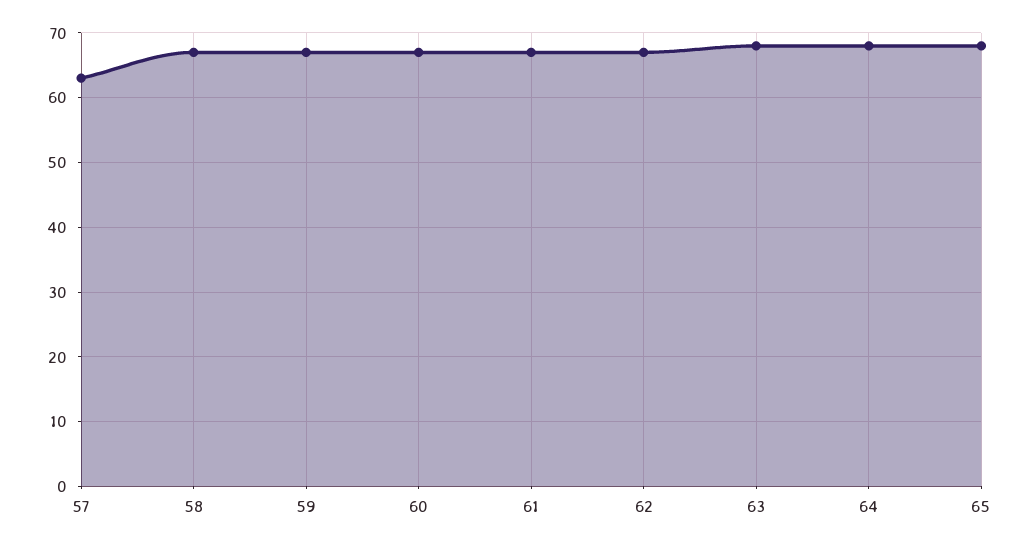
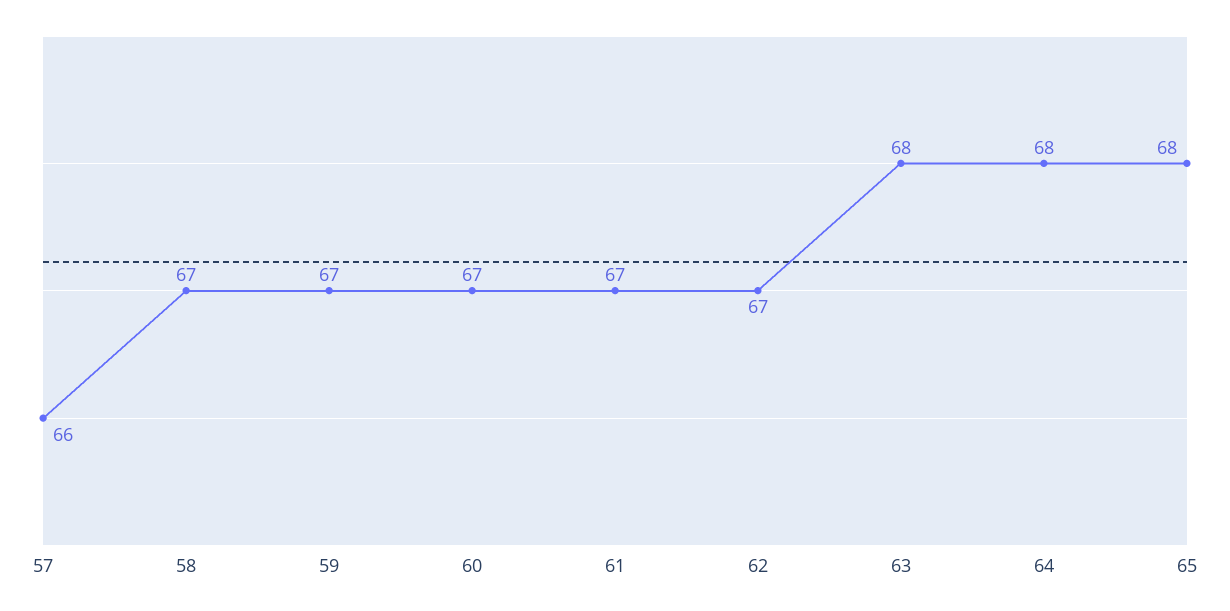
  {
-   "57": 63,
+   "57": 66,
    "58": 67,
    "59": 67,
    "60": 67,
    "61": 67,
    "62": 67,
    "63": 68,
    "64": 68,
    "65": 68
  }

